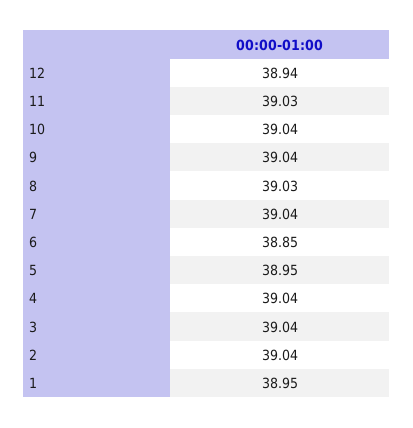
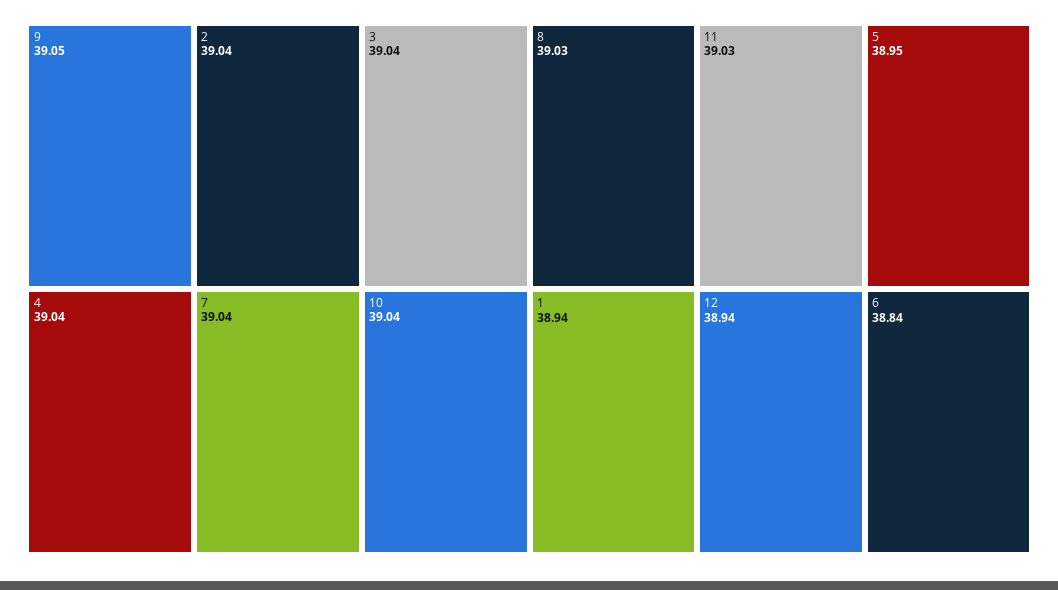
  {
    "12": 38.94,
    "11": 39.03,
    "10": 39.04,
-   "9": 39.04,
+   "9": 39.05,
    "8": 39.03,
    "7": 39.04,
-   "6": 38.85,
+   "6": 38.84,
    "5": 38.95,
    "4": 39.04,
    "3": 39.04,
    "2": 39.04,
-   "1": 38.95
+   "1": 38.94
  }

